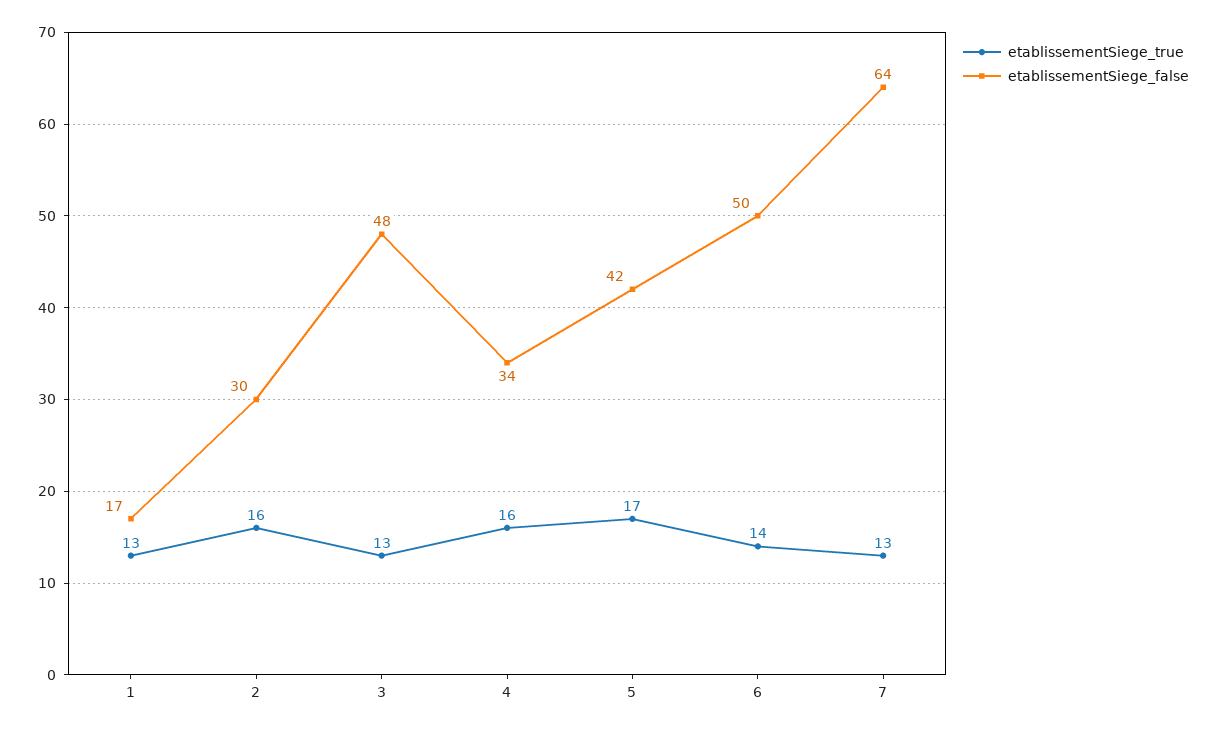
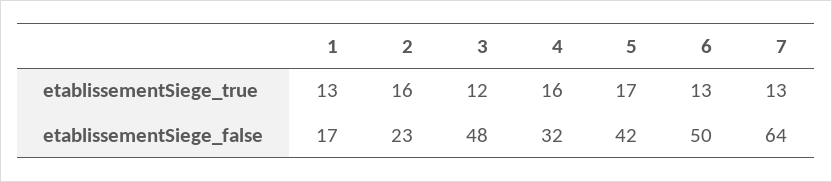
  {
    "etablissementSiege_true": {
      "1": 13,
      "2": 16,
-     "3": 13,
+     "3": 12,
      "4": 16,
      "5": 17,
-     "6": 14,
+     "6": 13,
      "7": 13
    },
    "etablissementSiege_false": {
      "1": 17,
-     "2": 30,
+     "2": 23,
      "3": 48,
-     "4": 34,
+     "4": 32,
      "5": 42,
      "6": 50,
      "7": 64
    }
  }

